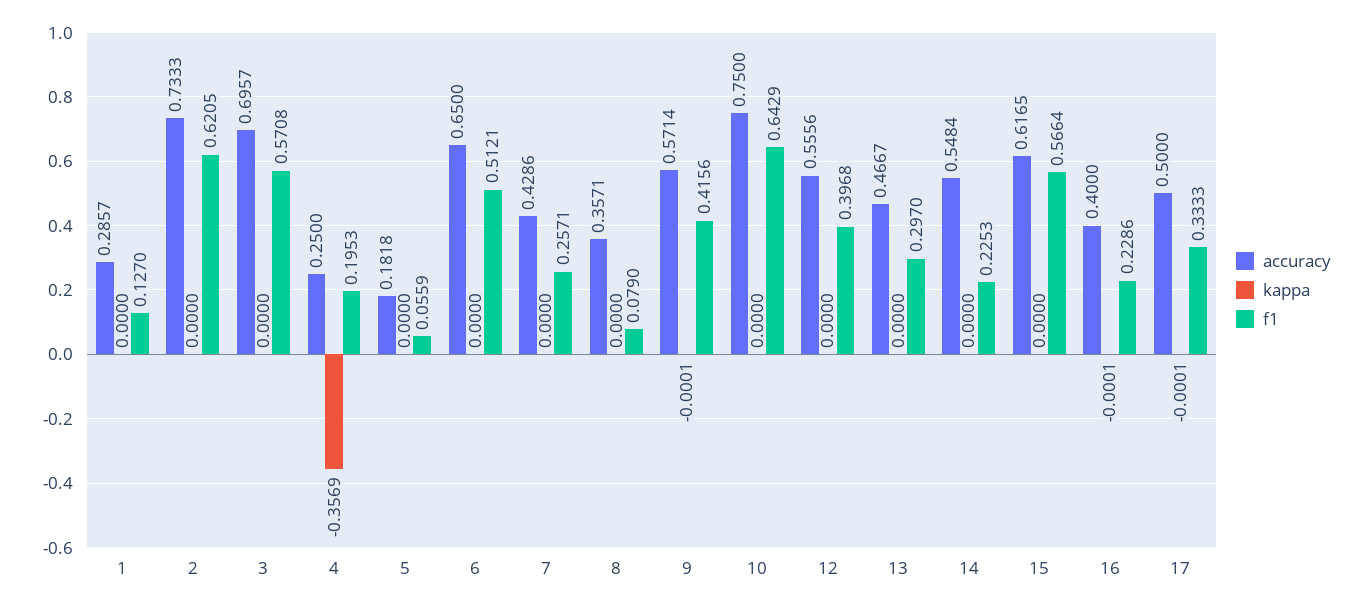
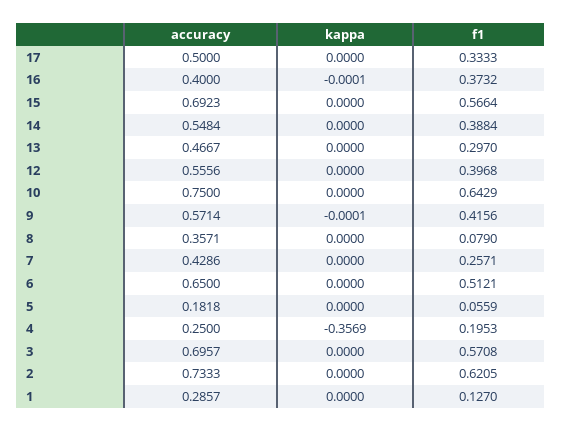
  {
    "accuracy": {
      "1": 0.2857,
      "2": 0.7333,
      "3": 0.6957,
      "4": 0.25,
      "5": 0.1818,
      "6": 0.65,
      "7": 0.4286,
      "8": 0.3571,
      "9": 0.5714,
      "10": 0.75,
      "12": 0.5556,
      "13": 0.4667,
      "14": 0.5484,
-     "15": 0.6165,
+     "15": 0.6923,
      "16": 0.4,
      "17": 0.5
    },
    "kappa": {
      "1": 0,
      "2": 0,
      "3": 0,
      "4": -0.3569,
      "5": 0,
      "6": 0,
      "7": 0,
      "8": 0,
      "9": -0.0001,
      "10": 0,
      "12": 0,
      "13": 0,
      "14": 0,
      "15": 0,
      "16": -0.0001,
-     "17": -0.0001
+     "17": 0
    },
    "f1": {
      "1": 0.127,
      "2": 0.6205,
      "3": 0.5708,
      "4": 0.1953,
      "5": 0.0559,
      "6": 0.5121,
      "7": 0.2571,
      "8": 0.079,
      "9": 0.4156,
      "10": 0.6429,
      "12": 0.3968,
      "13": 0.297,
-     "14": 0.2253,
+     "14": 0.3884,
      "15": 0.5664,
-     "16": 0.2286,
+     "16": 0.3732,
      "17": 0.3333
    }
  }

